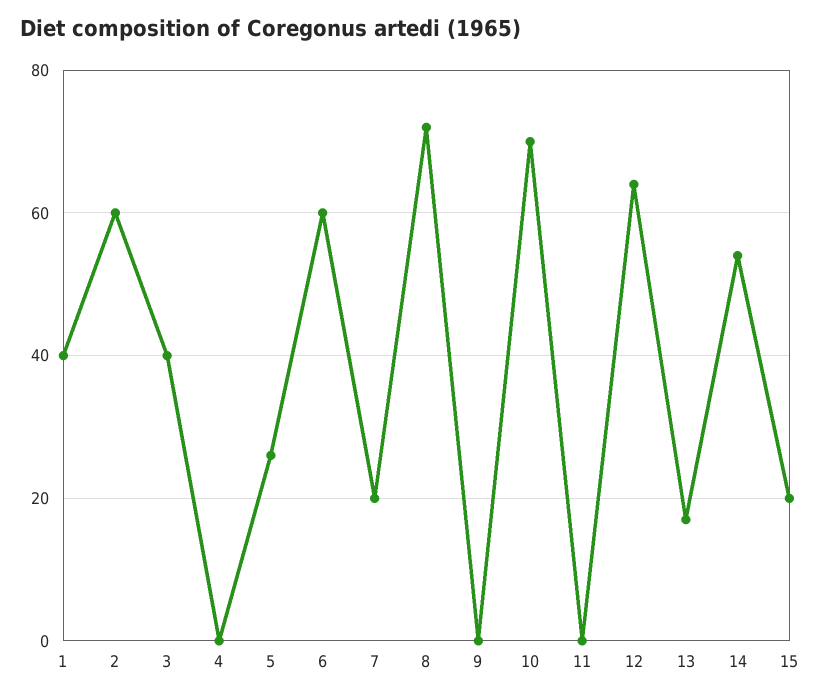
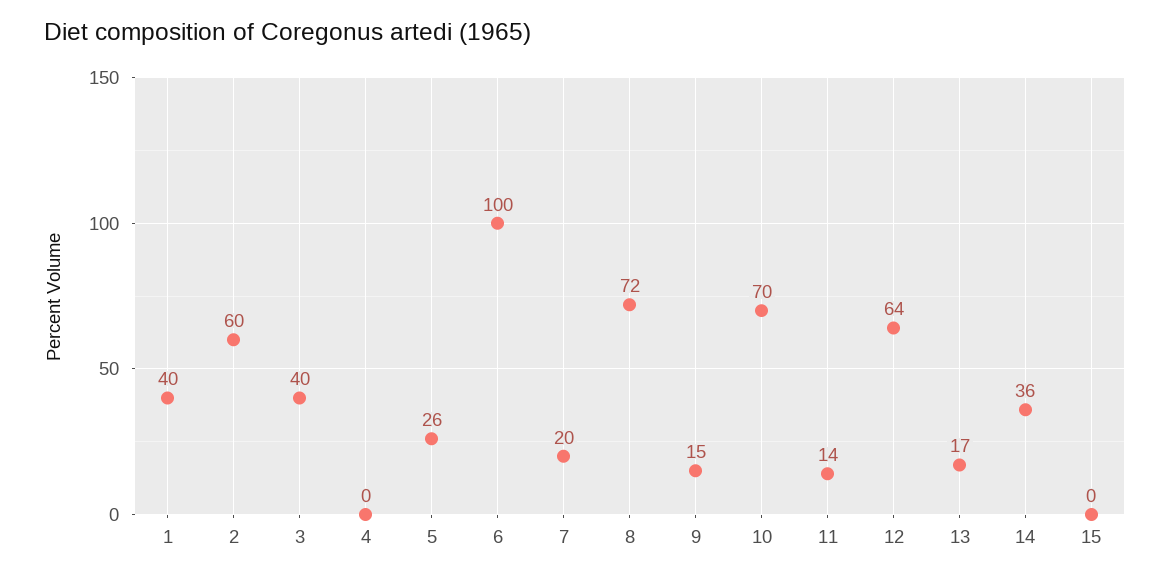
  {
    "1": 40,
    "2": 60,
    "3": 40,
    "4": 0,
    "5": 26,
-   "6": 60,
+   "6": 100,
    "7": 20,
    "8": 72,
-   "9": 0,
+   "9": 15,
    "10": 70,
-   "11": 0,
+   "11": 14,
    "12": 64,
    "13": 17,
-   "14": 55,
+   "14": 36,
-   "15": 20
+   "15": 0
  }

